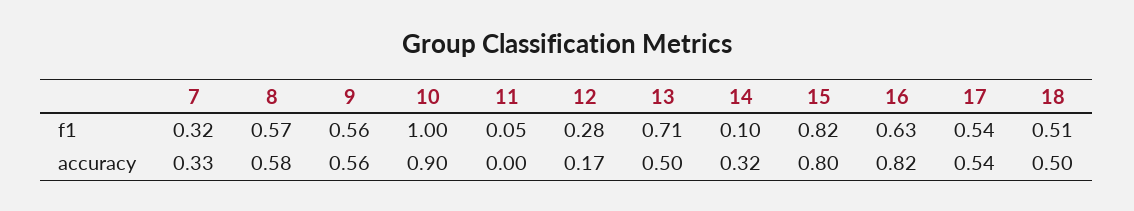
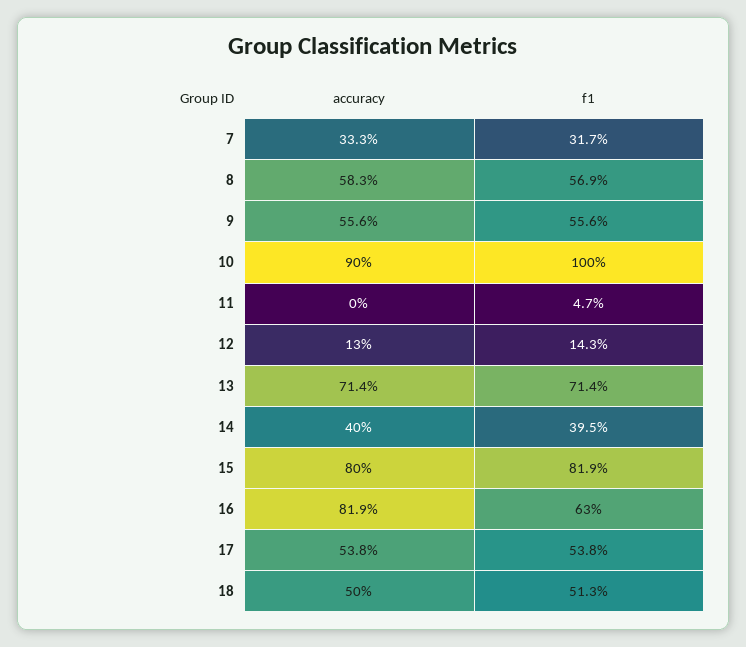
  {
    "7": {
      "f1": 0.317,
      "accuracy": 0.333
    },
    "8": {
      "f1": 0.569,
      "accuracy": 0.583
    },
    "9": {
      "f1": 0.556,
      "accuracy": 0.556
    },
    "10": {
      "f1": 1,
      "accuracy": 0.9
    },
    "11": {
      "f1": 0.047,
      "accuracy": 0
    },
    "12": {
-     "f1": 0.28,
+     "f1": 0.143,
-     "accuracy": 0.17
+     "accuracy": 0.13
    },
    "13": {
      "f1": 0.714,
-     "accuracy": 0.5
+     "accuracy": 0.714
    },
    "14": {
-     "f1": 0.1,
+     "f1": 0.395,
-     "accuracy": 0.32
+     "accuracy": 0.4
    },
    "15": {
      "f1": 0.819,
      "accuracy": 0.8
    },
    "16": {
      "f1": 0.63,
      "accuracy": 0.819
    },
    "17": {
      "f1": 0.538,
      "accuracy": 0.538
    },
    "18": {
      "f1": 0.513,
      "accuracy": 0.5
    }
  }

